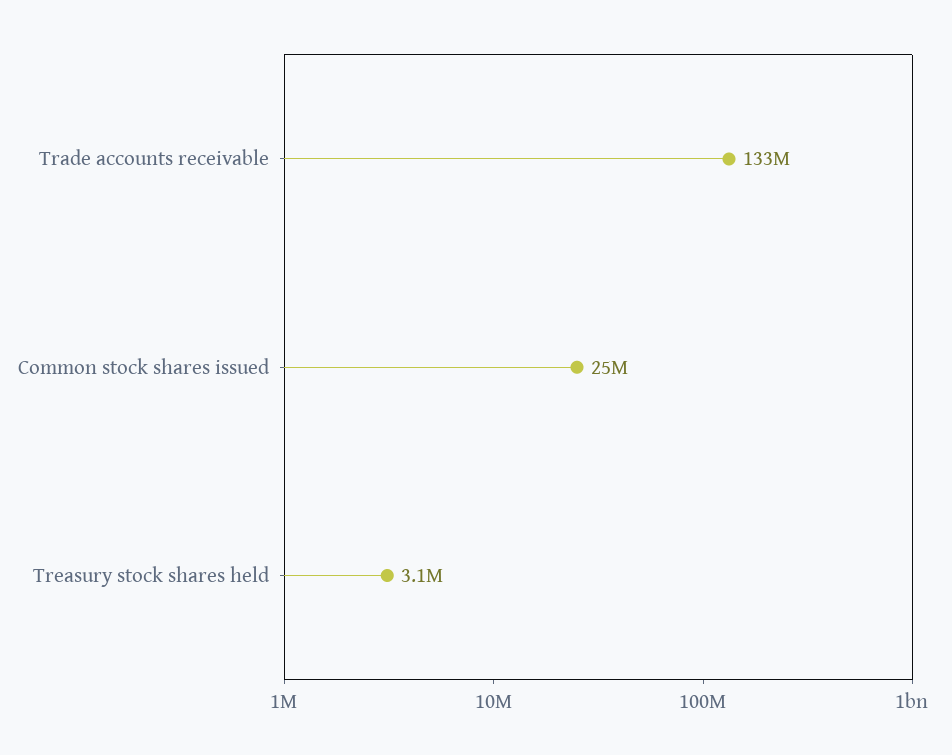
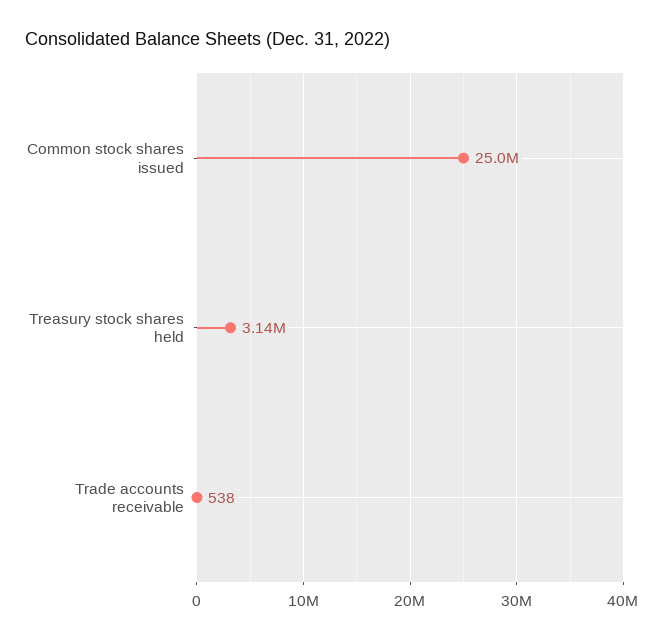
  {
-   "Trade accounts receivable": 133000000,
+   "Trade accounts receivable": 538,
    "Common stock shares issued": 25000000,
    "Treasury stock shares held": 3140000
  }

